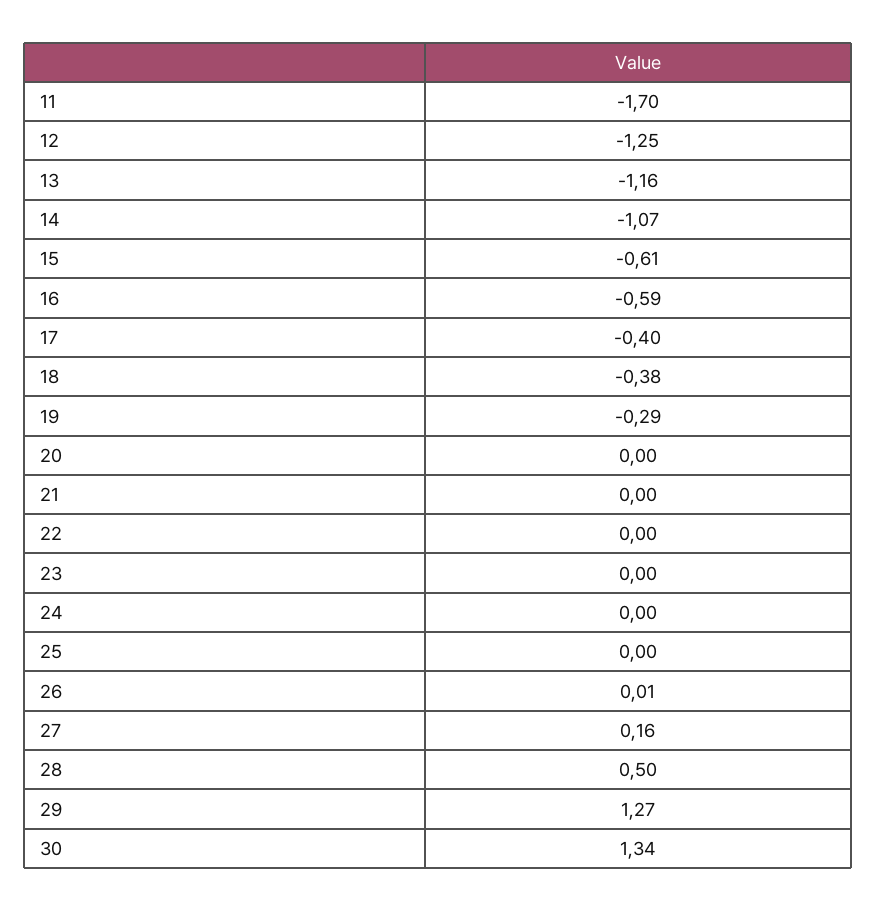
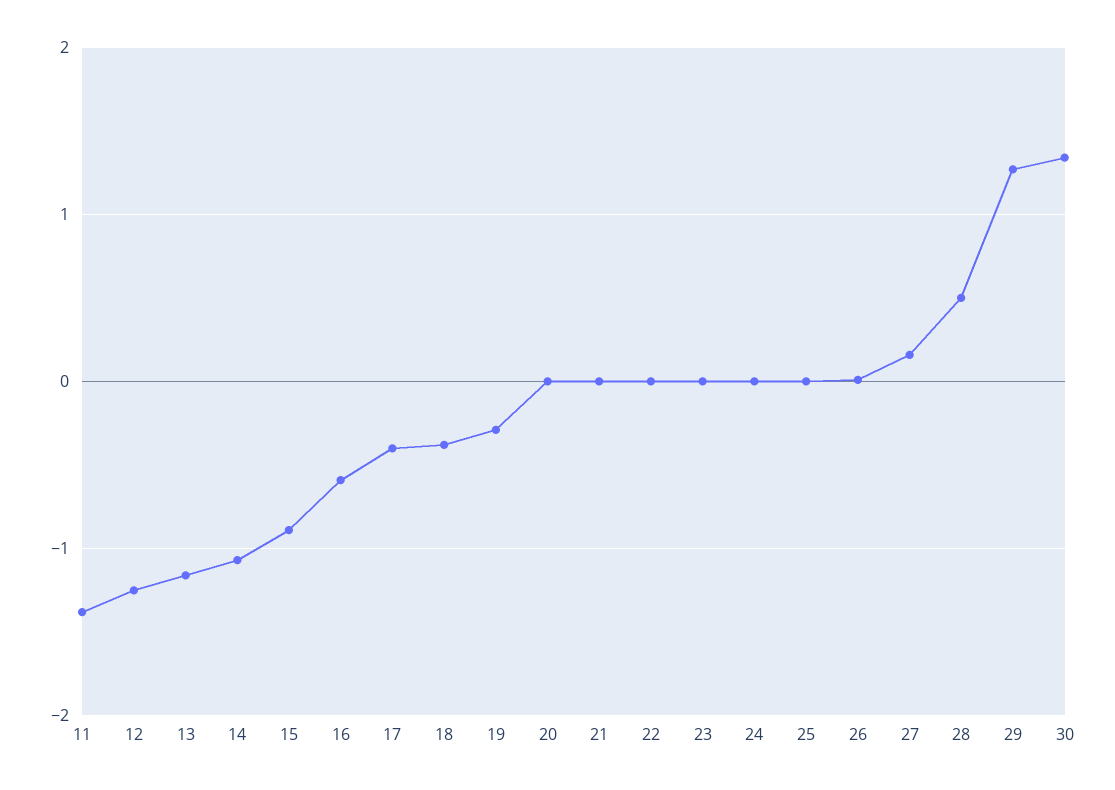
  {
-   "11": -1.7,
+   "11": -1.4,
    "12": -1.25,
    "13": -1.16,
    "14": -1.07,
-   "15": -0.61,
+   "15": -0.9,
    "16": -0.59,
    "17": -0.4,
    "18": -0.38,
    "19": -0.29,
    "20": 0,
    "21": 0,
    "22": 0,
    "23": 0,
    "24": 0,
    "25": 0,
    "26": 0.01,
    "27": 0.16,
    "28": 0.5,
    "29": 1.27,
    "30": 1.34
  }

